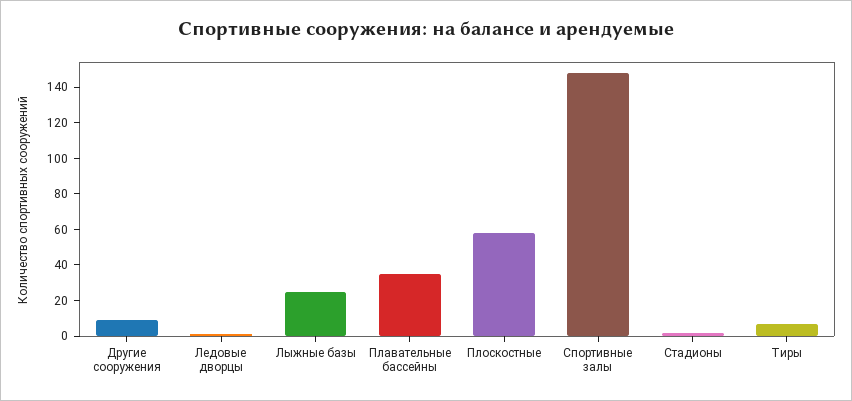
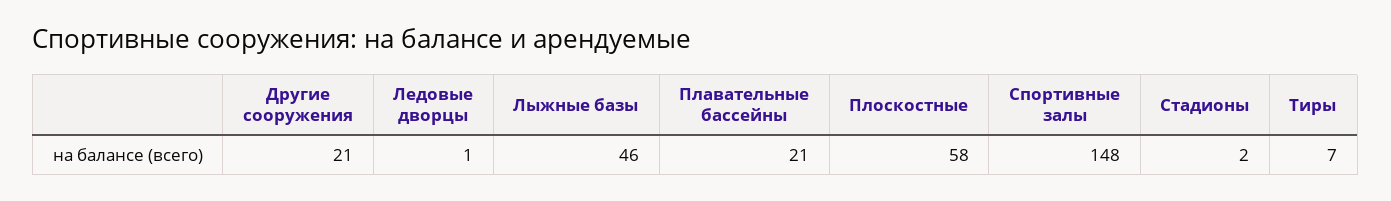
  {
-   "Другие сооружения": 10,
+   "Другие сооружения": 21,
    "Ледовые дворцы": 1,
-   "Лыжные базы": 25,
+   "Лыжные базы": 46,
-   "Плавательные бассейны": 35,
+   "Плавательные бассейны": 21,
    "Плоскостные": 58,
    "Спортивные залы": 148,
    "Стадионы": 2,
    "Тиры": 7
  }

